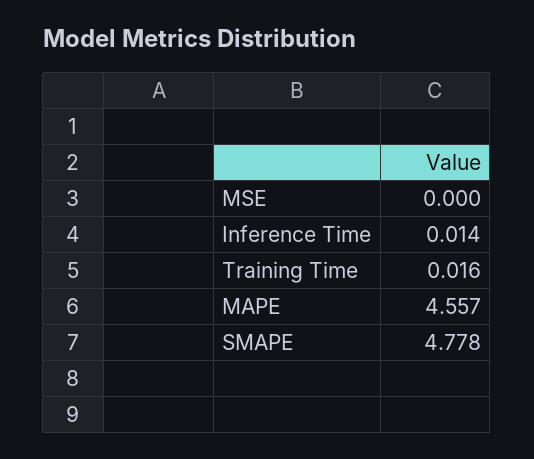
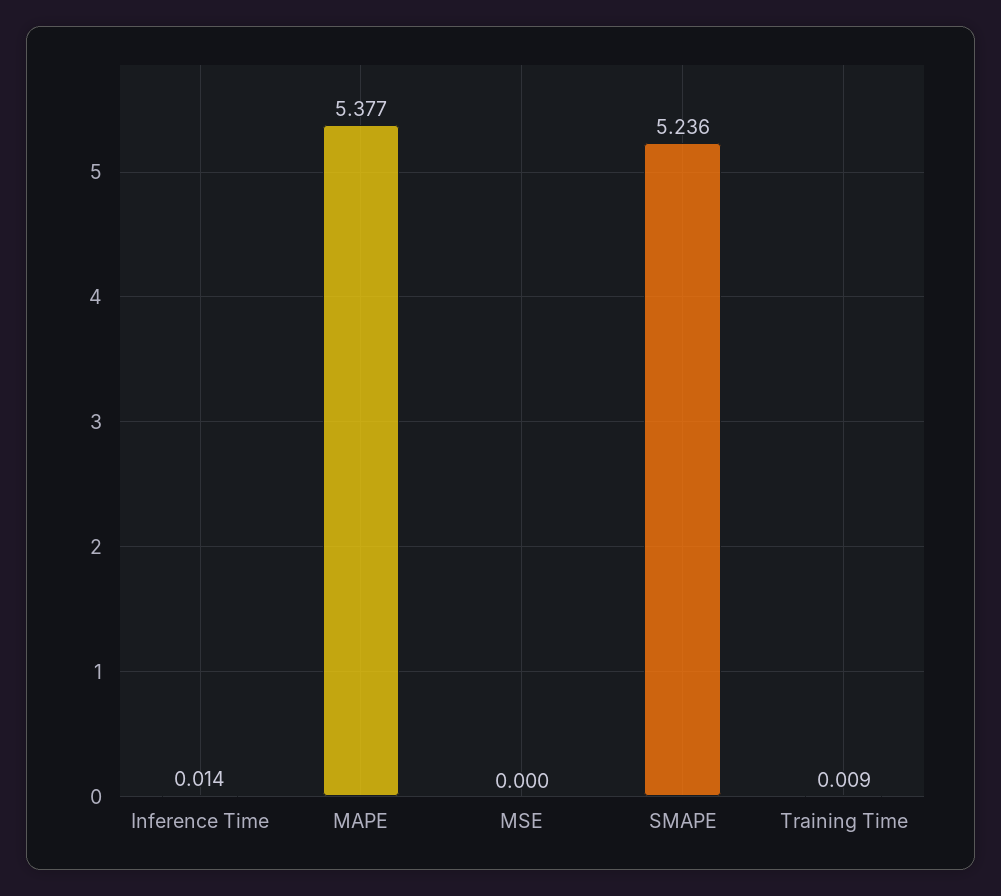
  {
    "MSE": 0,
    "Inference Time": 0.014,
-   "Training Time": 0.016,
+   "Training Time": 0.009,
-   "MAPE": 4.557,
+   "MAPE": 5.377,
-   "SMAPE": 4.778
+   "SMAPE": 5.236
  }

